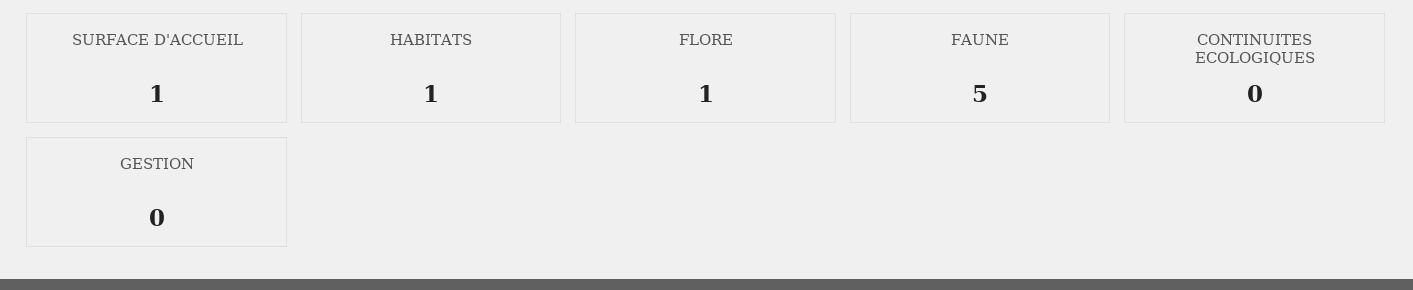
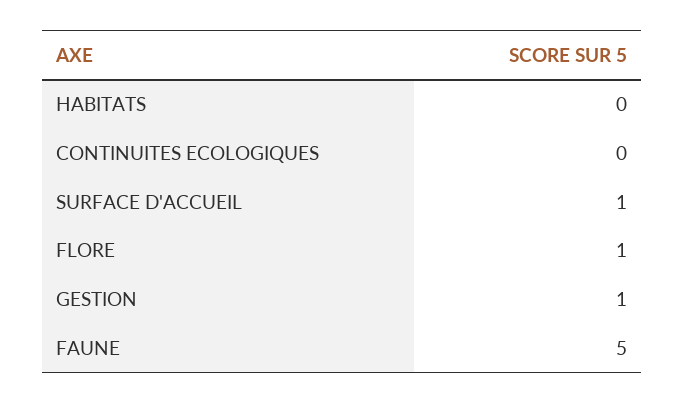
  {
    "SURFACE D'ACCUEIL": 1,
-   "HABITATS": 1,
+   "HABITATS": 0,
    "FLORE": 1,
    "FAUNE": 5,
    "CONTINUITES ECOLOGIQUES": 0,
-   "GESTION": 0
+   "GESTION": 1
  }

